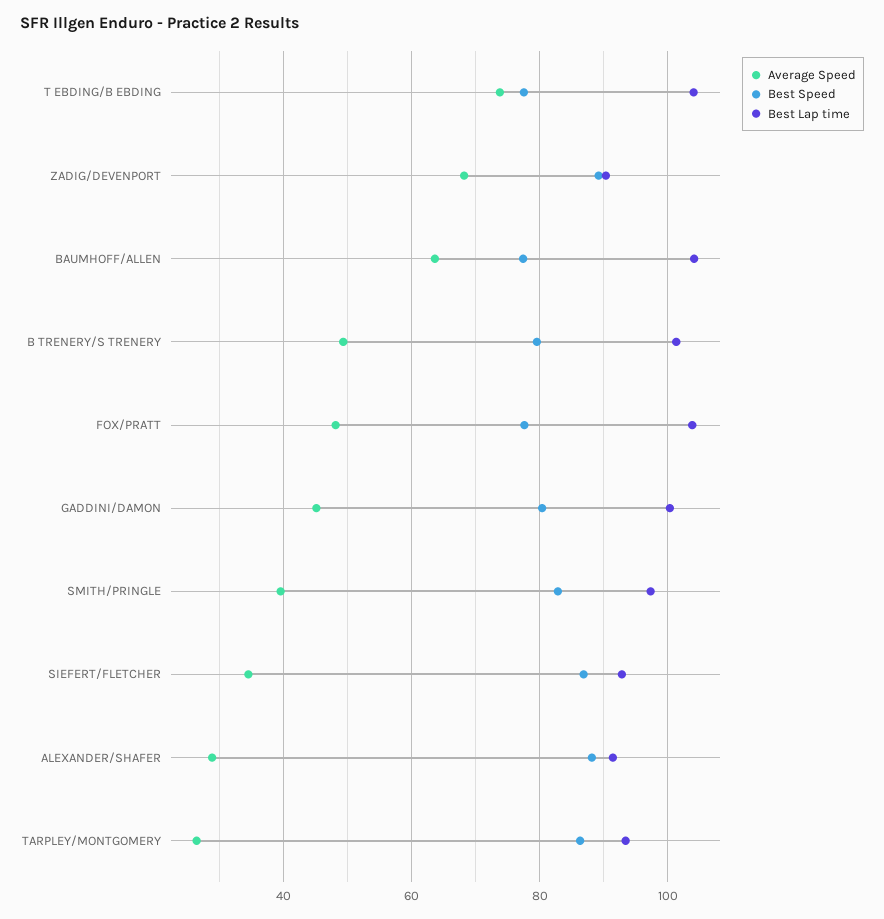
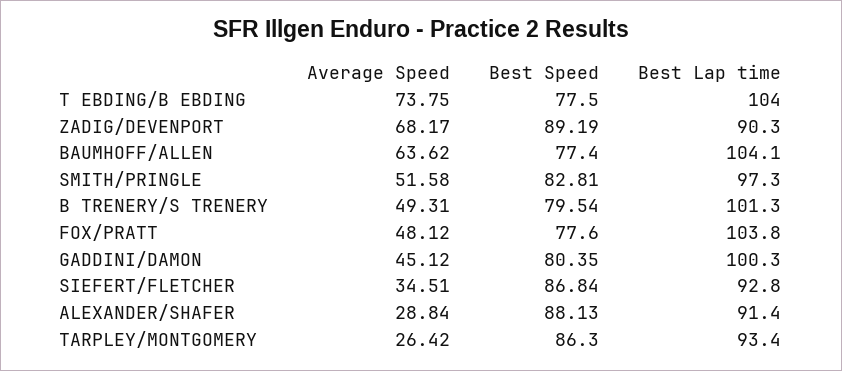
  {
    "Average Speed": {
      "T EBDING/B EBDING": 73.75,
      "ZADIG/DEVENPORT": 68.17,
      "BAUMHOFF/ALLEN": 63.62,
      "B TRENERY/S TRENERY": 49.31,
      "FOX/PRATT": 48.12,
      "GADDINI/DAMON": 45.12,
-     "SMITH/PRINGLE": 40,
+     "SMITH/PRINGLE": 51.58,
      "SIEFERT/FLETCHER": 34.51,
      "ALEXANDER/SHAFER": 28.84,
      "TARPLEY/MONTGOMERY": 26.42
    },
    "Best Speed": {
      "T EBDING/B EBDING": 77.5,
      "ZADIG/DEVENPORT": 89.19,
      "BAUMHOFF/ALLEN": 77.4,
      "B TRENERY/S TRENERY": 79.54,
      "FOX/PRATT": 77.6,
      "GADDINI/DAMON": 80.35,
      "SMITH/PRINGLE": 82.81,
      "SIEFERT/FLETCHER": 86.84,
      "ALEXANDER/SHAFER": 88.13,
      "TARPLEY/MONTGOMERY": 86.3
    },
    "Best Lap time": {
      "T EBDING/B EBDING": 104,
      "ZADIG/DEVENPORT": 90.3,
      "BAUMHOFF/ALLEN": 104.1,
      "B TRENERY/S TRENERY": 101.3,
      "FOX/PRATT": 103.8,
      "GADDINI/DAMON": 100.3,
      "SMITH/PRINGLE": 97.3,
      "SIEFERT/FLETCHER": 92.8,
      "ALEXANDER/SHAFER": 91.4,
      "TARPLEY/MONTGOMERY": 93.4
    }
  }

